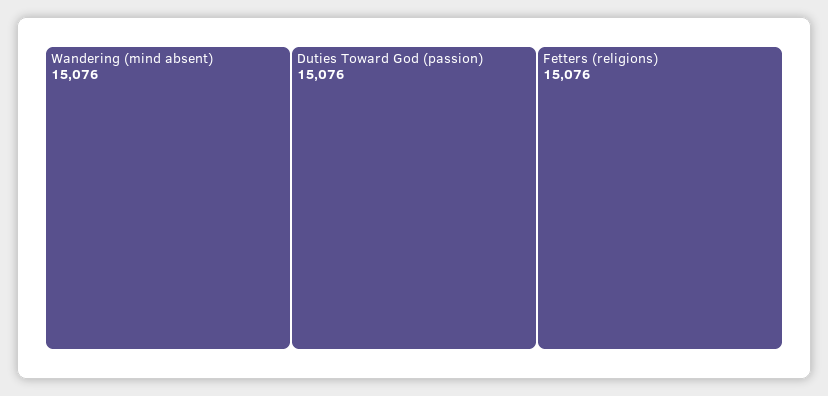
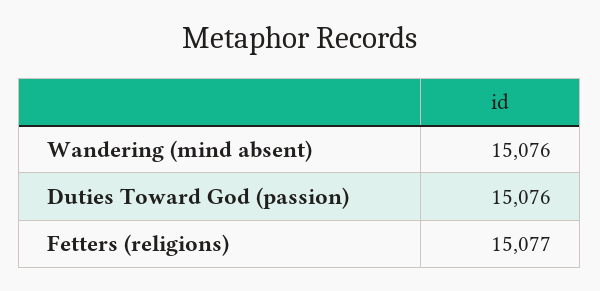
  {
    "Wandering (mind absent)": 15076,
    "Duties Toward God (passion)": 15076,
-   "Fetters (religions)": 15076
+   "Fetters (religions)": 15077
  }

